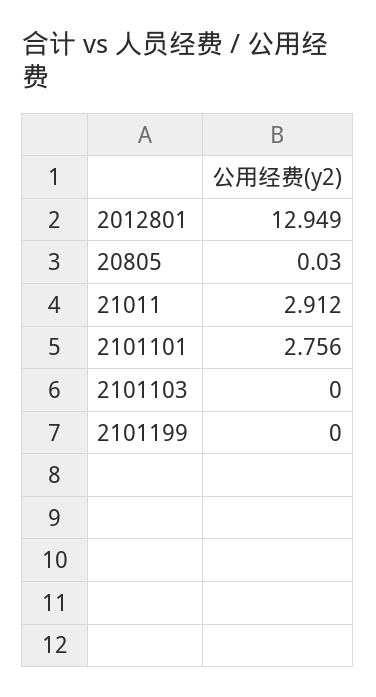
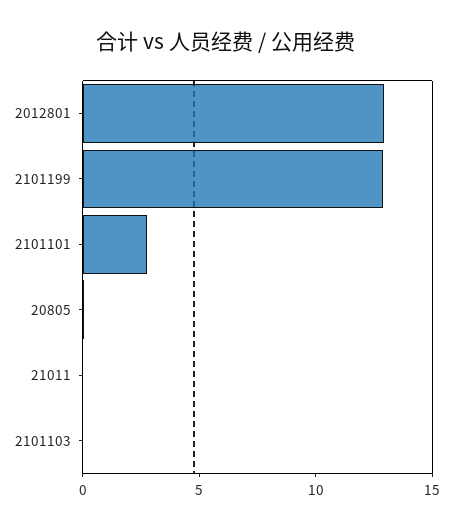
  {
    "2012801": 12.949,
    "20805": 0.03,
-   "21011": 2.912,
+   "21011": 0,
    "2101101": 2.756,
    "2101103": 0,
-   "2101199": 0
+   "2101199": 13
  }

